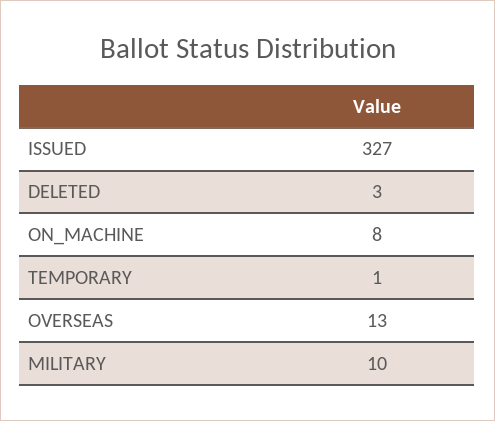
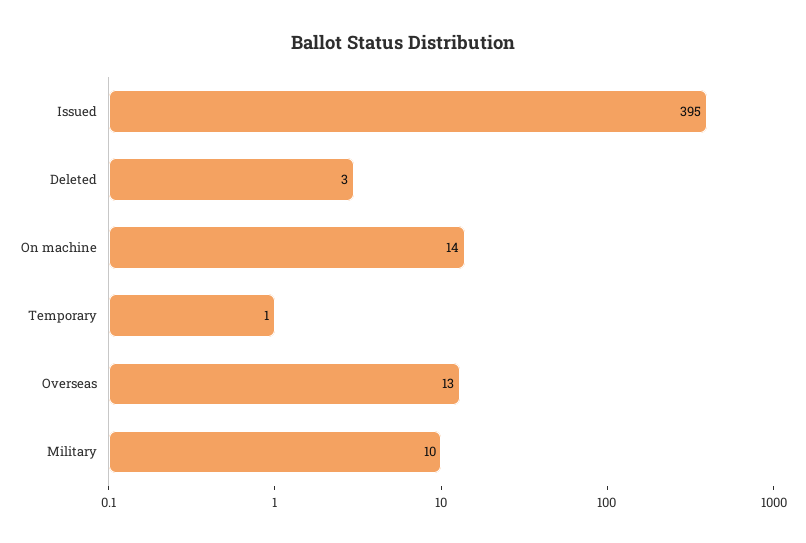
  {
-   "ISSUED": 327,
+   "ISSUED": 395,
    "DELETED": 3,
-   "ON_MACHINE": 8,
+   "ON_MACHINE": 14,
    "TEMPORARY": 1,
    "OVERSEAS": 13,
    "MILITARY": 10
  }

